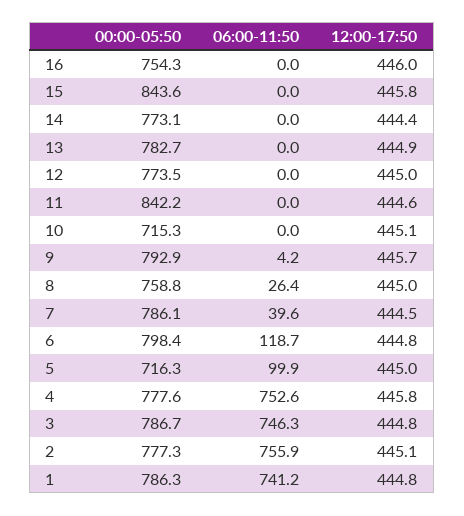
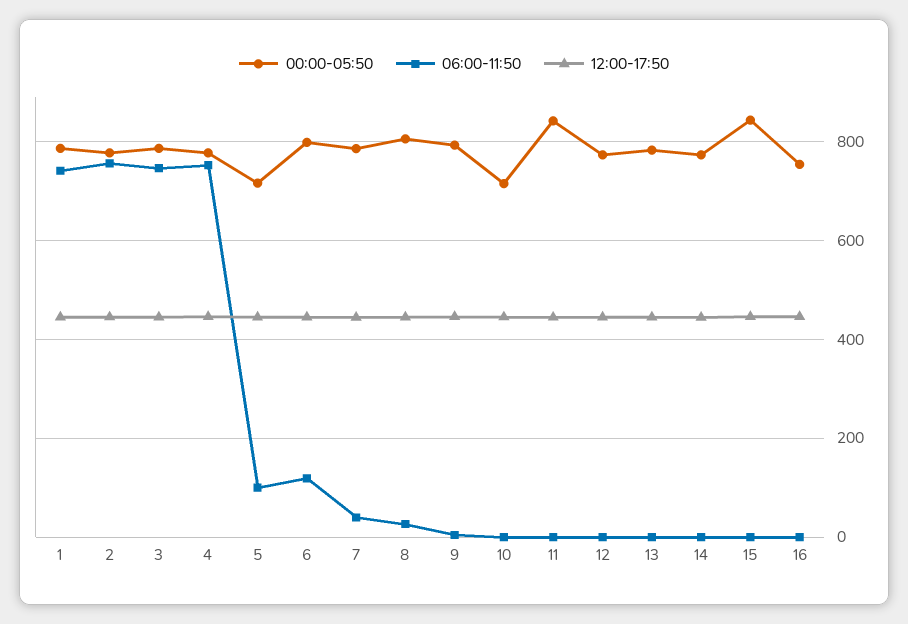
  {
    "00:00-05:50": {
      "16": 754.3,
      "15": 843.6,
      "14": 773.1,
      "13": 782.7,
      "12": 773.5,
      "11": 842.2,
      "10": 715.3,
      "9": 792.9,
-     "8": 758.8,
+     "8": 800,
      "7": 786.1,
      "6": 798.4,
      "5": 716.3,
      "4": 777.6,
      "3": 786.7,
      "2": 777.3,
      "1": 786.3
    },
    "06:00-11:50": {
      "16": 0,
      "15": 0,
      "14": 0,
      "13": 0,
      "12": 0,
      "11": 0,
      "10": 0,
      "9": 4.2,
      "8": 26.4,
      "7": 39.6,
      "6": 118.7,
      "5": 99.9,
      "4": 752.6,
      "3": 746.3,
      "2": 755.9,
      "1": 741.2
    },
    "12:00-17:50": {
      "16": 446,
      "15": 445.8,
      "14": 444.4,
      "13": 444.9,
      "12": 445,
      "11": 444.6,
      "10": 445.1,
      "9": 445.7,
      "8": 445,
      "7": 444.5,
      "6": 444.8,
      "5": 445,
      "4": 445.8,
      "3": 444.8,
      "2": 445.1,
      "1": 444.8
    }
  }

